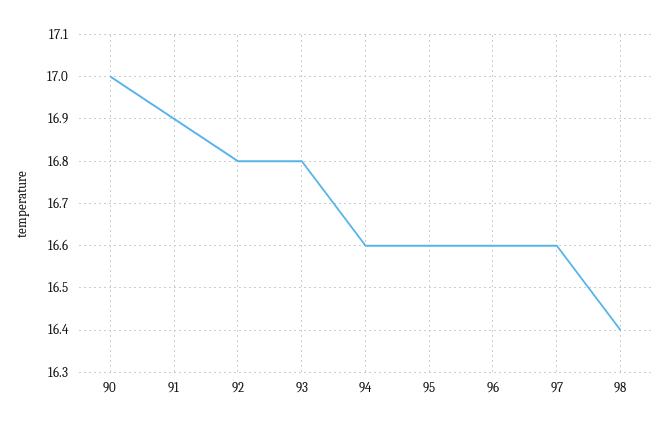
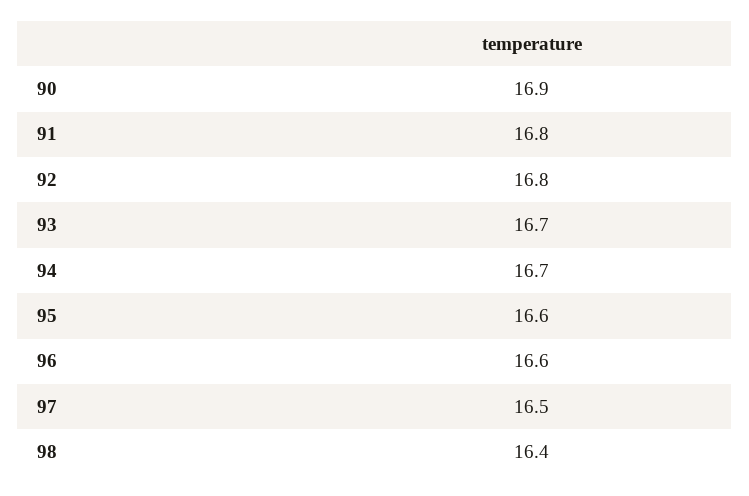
  {
-   "90": 17,
+   "90": 16.9,
-   "91": 16.9,
+   "91": 16.8,
    "92": 16.8,
-   "93": 16.8,
+   "93": 16.7,
-   "94": 16.6,
+   "94": 16.7,
    "95": 16.6,
    "96": 16.6,
-   "97": 16.6,
+   "97": 16.5,
    "98": 16.4
  }

